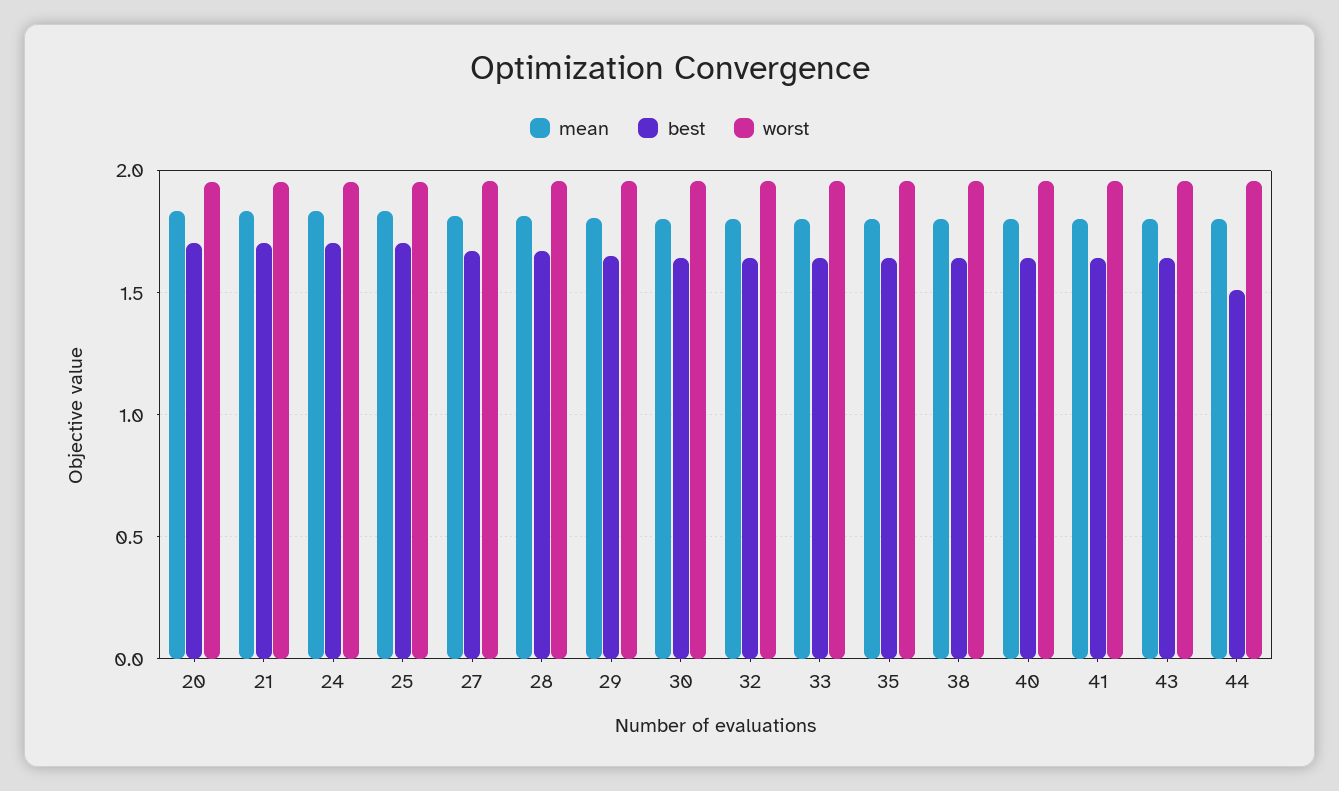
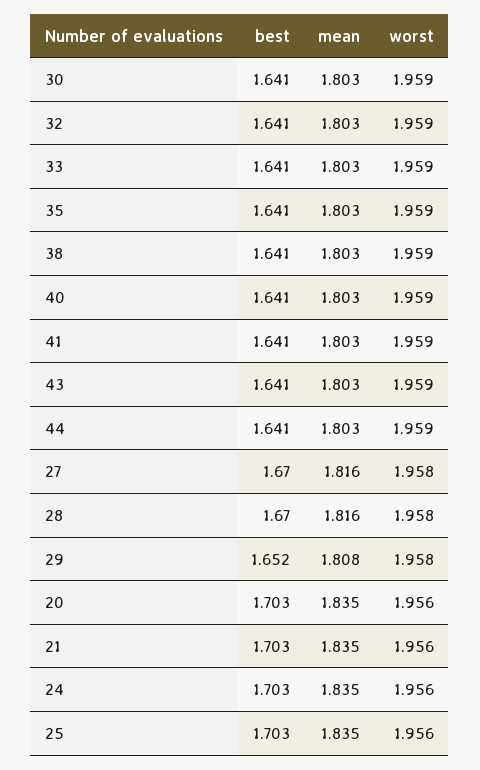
  {
    "mean": {
      "20": 1.835,
      "21": 1.835,
      "24": 1.835,
      "25": 1.835,
      "27": 1.816,
      "28": 1.816,
      "29": 1.808,
      "30": 1.803,
      "32": 1.803,
      "33": 1.803,
      "35": 1.803,
      "38": 1.803,
      "40": 1.803,
      "41": 1.803,
      "43": 1.803,
      "44": 1.803
    },
    "best": {
      "20": 1.703,
      "21": 1.703,
      "24": 1.703,
      "25": 1.703,
      "27": 1.67,
      "28": 1.67,
      "29": 1.652,
      "30": 1.641,
      "32": 1.641,
      "33": 1.641,
      "35": 1.641,
      "38": 1.641,
      "40": 1.641,
      "41": 1.641,
      "43": 1.641,
-     "44": 1.5
+     "44": 1.641
    },
    "worst": {
      "20": 1.956,
      "21": 1.956,
      "24": 1.956,
      "25": 1.956,
      "27": 1.958,
      "28": 1.958,
      "29": 1.958,
      "30": 1.959,
      "32": 1.959,
      "33": 1.959,
      "35": 1.959,
      "38": 1.959,
      "40": 1.959,
      "41": 1.959,
      "43": 1.959,
      "44": 1.959
    }
  }

